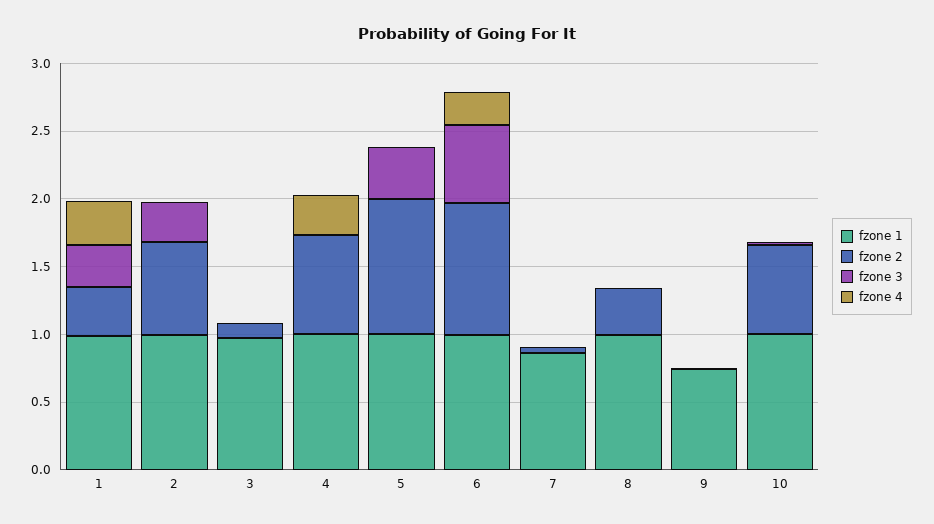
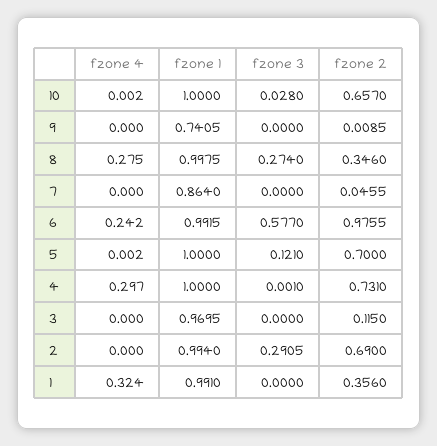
  {
    "fzone 1": {
      "1": 0.991,
      "2": 0.994,
      "3": 0.9695,
      "4": 1,
      "5": 1,
      "6": 0.9915,
      "7": 0.864,
      "8": 0.9975,
      "9": 0.7405,
      "10": 1
    },
    "fzone 2": {
      "1": 0.356,
      "2": 0.69,
      "3": 0.115,
      "4": 0.731,
-     "5": 1,
+     "5": 0.7,
      "6": 0.9755,
      "7": 0.0455,
      "8": 0.346,
      "9": 0.0085,
      "10": 0.657
    },
    "fzone 3": {
-     "1": 0.3,
+     "1": 0,
      "2": 0.2905,
      "3": 0,
      "4": 0.001,
-     "5": 0.4,
+     "5": 0.121,
      "6": 0.577,
      "7": 0,
-     "8": 0,
+     "8": 0.274,
      "9": 0,
      "10": 0.028
    },
    "fzone 4": {
      "1": 0.324,
      "2": 0,
      "3": 0,
      "4": 0.297,
      "5": 0.002,
      "6": 0.242,
      "7": 0,
-     "8": 0,
+     "8": 0.275,
      "9": 0,
      "10": 0.002
    }
  }

